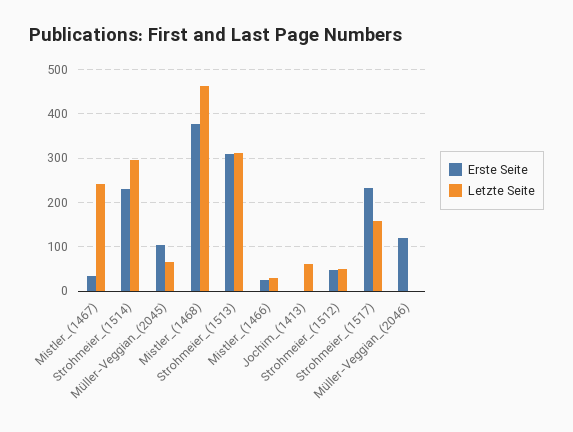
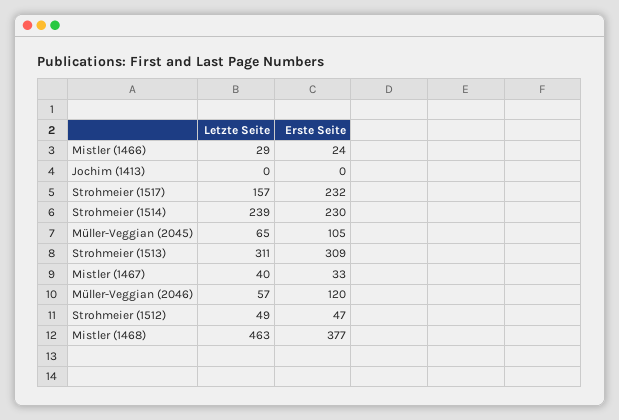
  {
    "Erste Seite": {
      "Mistler_(1467)": 33,
      "Strohmeier_(1514)": 230,
      "Müller-Veggian_(2045)": 105,
      "Mistler_(1468)": 377,
      "Strohmeier_(1513)": 309,
      "Mistler_(1466)": 24,
      "Jochim_(1413)": 0,
      "Strohmeier_(1512)": 47,
      "Strohmeier_(1517)": 232,
      "Müller-Veggian_(2046)": 120
    },
    "Letzte Seite": {
-     "Mistler_(1467)": 240,
+     "Mistler_(1467)": 40,
-     "Strohmeier_(1514)": 300,
+     "Strohmeier_(1514)": 239,
      "Müller-Veggian_(2045)": 65,
      "Mistler_(1468)": 463,
      "Strohmeier_(1513)": 311,
      "Mistler_(1466)": 29,
-     "Jochim_(1413)": 60,
+     "Jochim_(1413)": 0,
      "Strohmeier_(1512)": 49,
      "Strohmeier_(1517)": 157,
-     "Müller-Veggian_(2046)": 0
+     "Müller-Veggian_(2046)": 57
    }
  }

